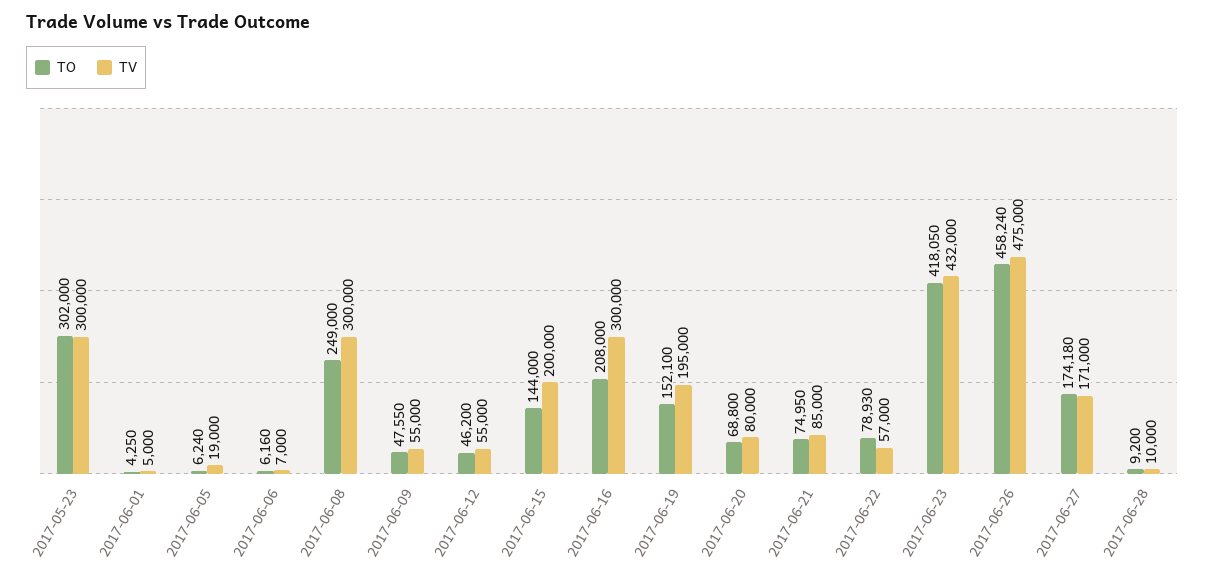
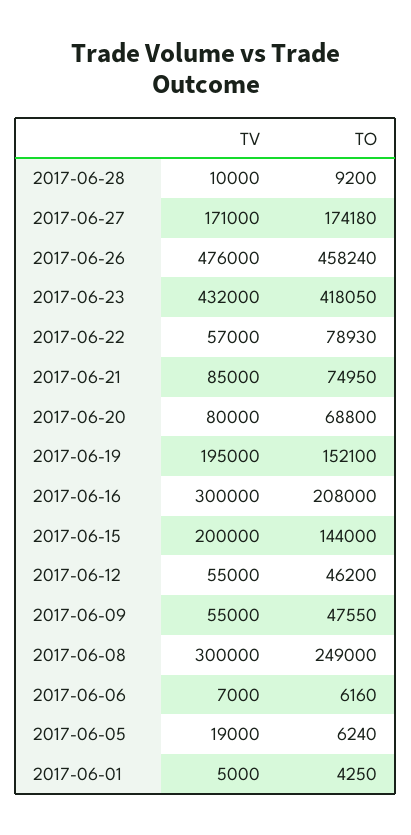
  {
    "TO": {
-     "2017-05-23": 302000,
      "2017-06-01": 4250,
      "2017-06-05": 6240,
      "2017-06-06": 6160,
      "2017-06-08": 249000,
      "2017-06-09": 47550,
      "2017-06-12": 46200,
      "2017-06-15": 144000,
      "2017-06-16": 208000,
      "2017-06-19": 152100,
      "2017-06-20": 68800,
      "2017-06-21": 74950,
      "2017-06-22": 78930,
      "2017-06-23": 418050,
      "2017-06-26": 458240,
      "2017-06-27": 174180,
      "2017-06-28": 9200
    },
    "TV": {
-     "2017-05-23": 300000,
      "2017-06-01": 5000,
      "2017-06-05": 19000,
      "2017-06-06": 7000,
      "2017-06-08": 300000,
      "2017-06-09": 55000,
      "2017-06-12": 55000,
      "2017-06-15": 200000,
      "2017-06-16": 300000,
      "2017-06-19": 195000,
      "2017-06-20": 80000,
      "2017-06-21": 85000,
      "2017-06-22": 57000,
      "2017-06-23": 432000,
-     "2017-06-26": 475000,
+     "2017-06-26": 476000,
      "2017-06-27": 171000,
      "2017-06-28": 10000
    }
  }

